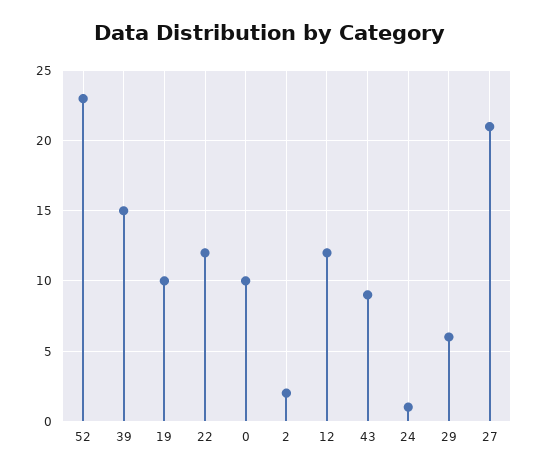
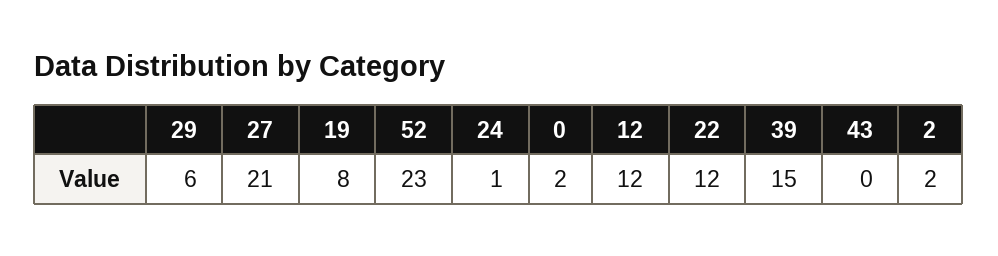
  {
    "52": 23,
    "39": 15,
-   "19": 10,
+   "19": 8,
    "22": 12,
-   "0": 10,
+   "0": 2,
    "2": 2,
    "12": 12,
-   "43": 9,
+   "43": 0,
    "24": 1,
    "29": 6,
    "27": 21
  }

